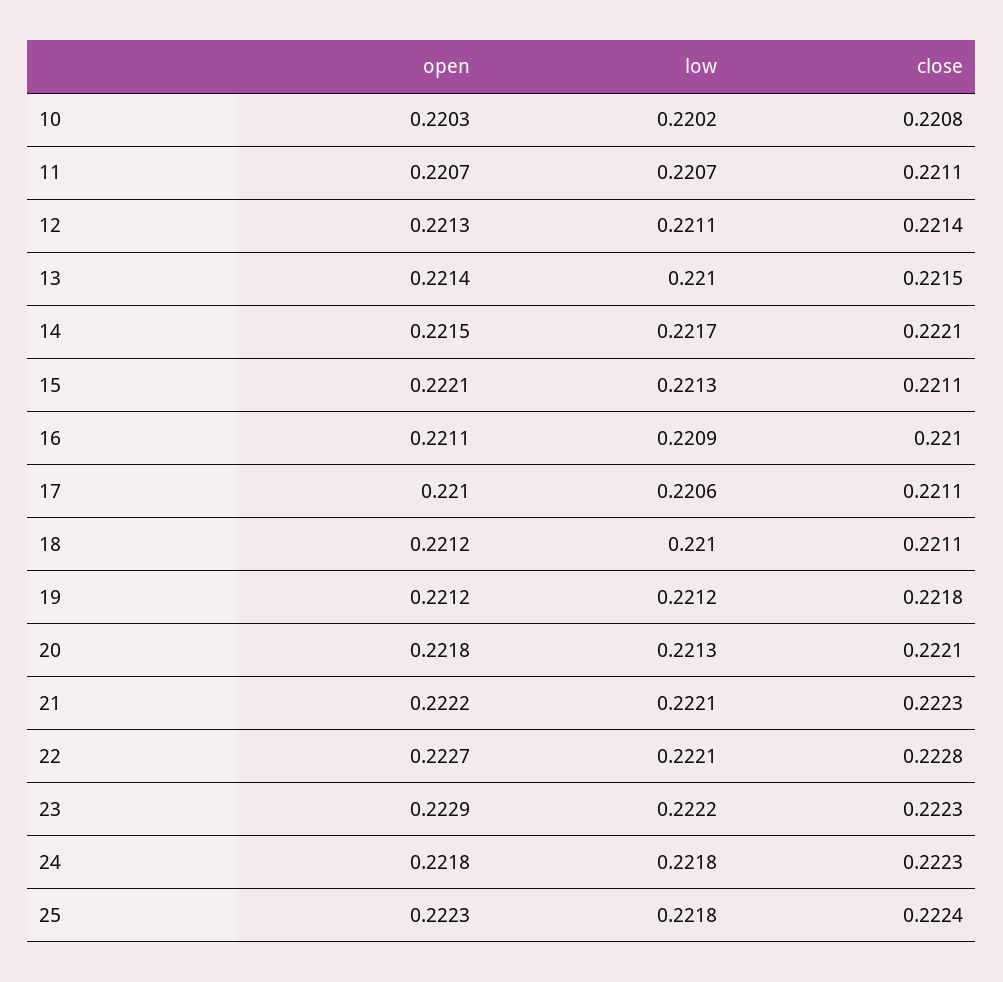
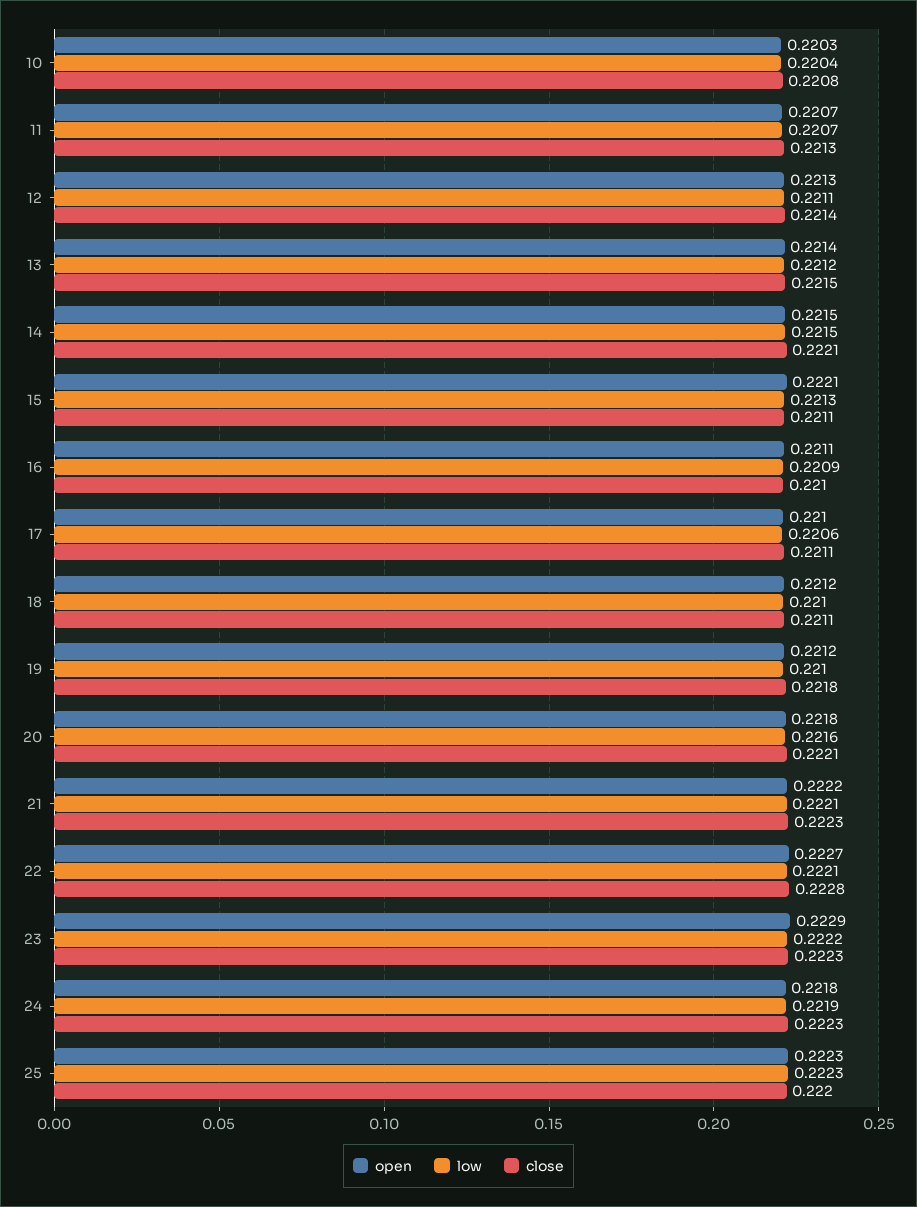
  {
    "open": {
      "10": 0.2203,
      "11": 0.2207,
      "12": 0.2213,
      "13": 0.2214,
      "14": 0.2215,
      "15": 0.2221,
      "16": 0.2211,
      "17": 0.221,
      "18": 0.2212,
      "19": 0.2212,
      "20": 0.2218,
      "21": 0.2222,
      "22": 0.2227,
      "23": 0.2229,
      "24": 0.2218,
      "25": 0.2223
    },
    "low": {
-     "10": 0.2202,
+     "10": 0.2204,
      "11": 0.2207,
      "12": 0.2211,
-     "13": 0.221,
+     "13": 0.2212,
-     "14": 0.2217,
+     "14": 0.2215,
      "15": 0.2213,
      "16": 0.2209,
      "17": 0.2206,
      "18": 0.221,
-     "19": 0.2212,
+     "19": 0.221,
-     "20": 0.2213,
+     "20": 0.2216,
      "21": 0.2221,
      "22": 0.2221,
      "23": 0.2222,
-     "24": 0.2218,
+     "24": 0.2219,
-     "25": 0.2218
+     "25": 0.2223
    },
    "close": {
      "10": 0.2208,
-     "11": 0.2211,
+     "11": 0.2213,
      "12": 0.2214,
      "13": 0.2215,
      "14": 0.2221,
      "15": 0.2211,
      "16": 0.221,
      "17": 0.2211,
      "18": 0.2211,
      "19": 0.2218,
      "20": 0.2221,
      "21": 0.2223,
      "22": 0.2228,
      "23": 0.2223,
      "24": 0.2223,
-     "25": 0.2224
+     "25": 0.222
    }
  }

